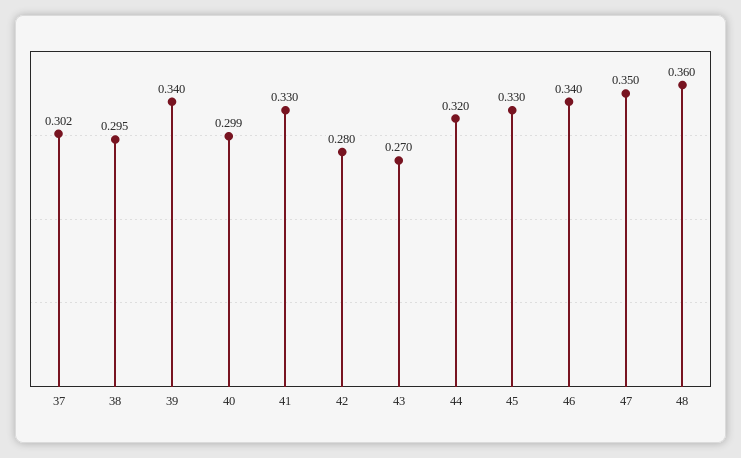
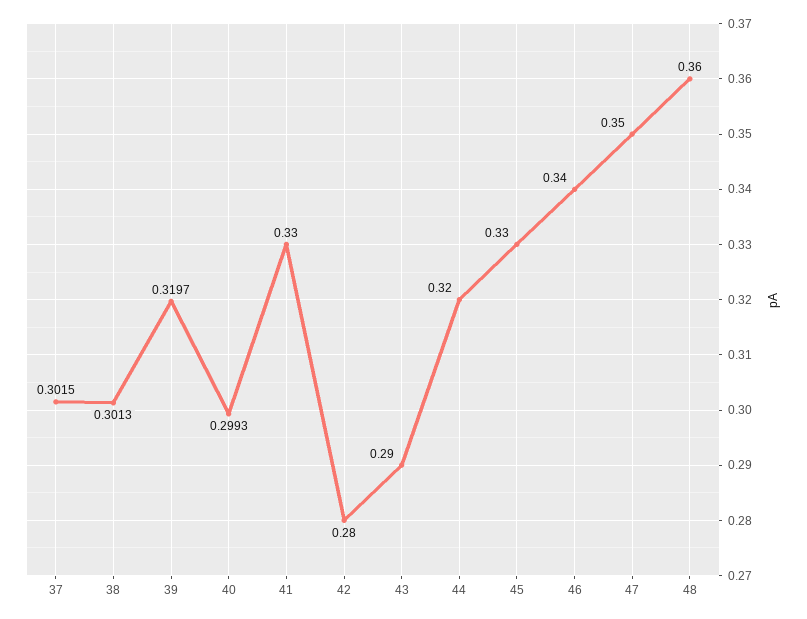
  {
    "37": 0.3015,
-   "38": 0.295,
+   "38": 0.3013,
-   "39": 0.34,
+   "39": 0.3197,
    "40": 0.2993,
    "41": 0.33,
    "42": 0.28,
-   "43": 0.27,
+   "43": 0.29,
    "44": 0.32,
    "45": 0.33,
    "46": 0.34,
    "47": 0.35,
    "48": 0.36
  }

